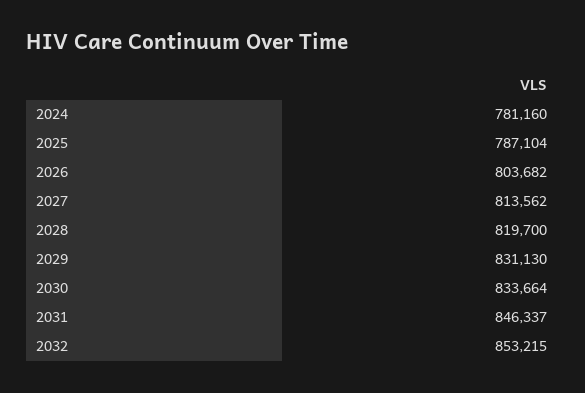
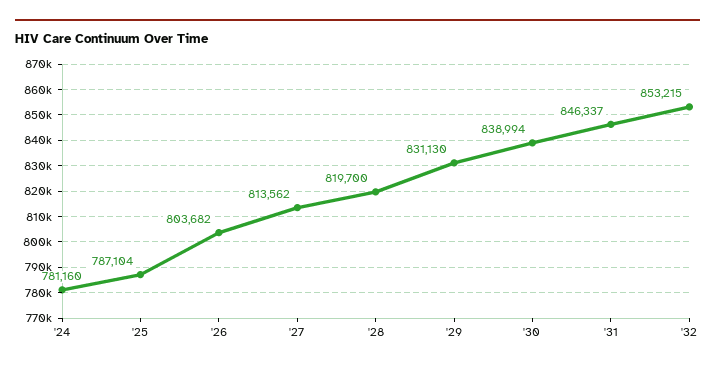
  {
    "2024": 781160,
    "2025": 787104,
    "2026": 803682,
    "2027": 813562,
    "2028": 819700,
    "2029": 831130,
-   "2030": 833664,
+   "2030": 838994,
    "2031": 846337,
    "2032": 853215
  }

